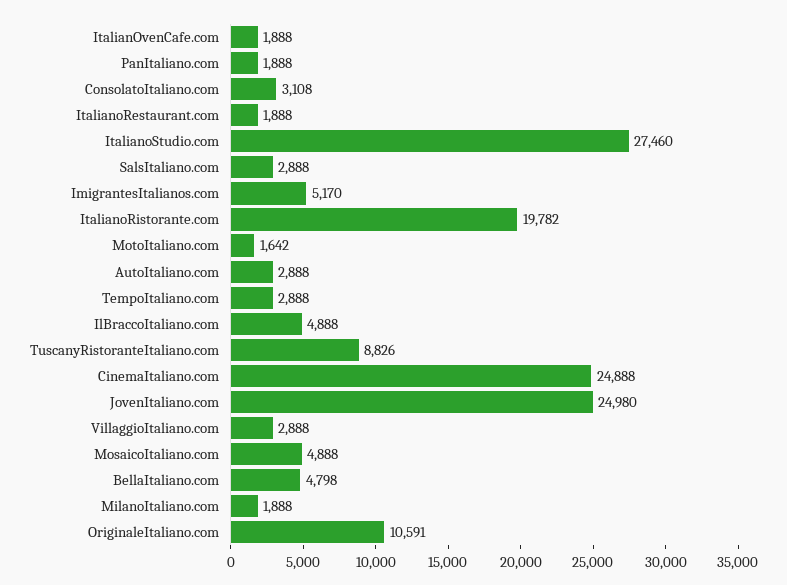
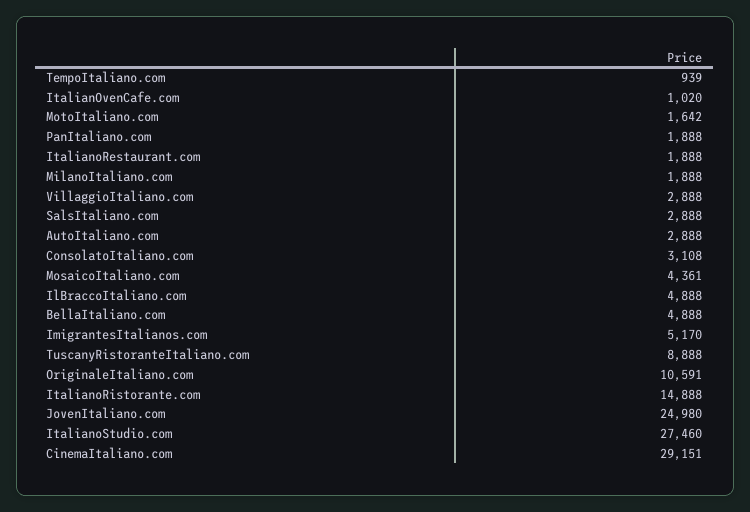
  {
-   "ItalianOvenCafe.com": 1888,
+   "ItalianOvenCafe.com": 1020,
    "PanItaliano.com": 1888,
    "ConsolatoItaliano.com": 3108,
    "ItalianoRestaurant.com": 1888,
    "ItalianoStudio.com": 27460,
    "SalsItaliano.com": 2888,
    "ImigrantesItalianos.com": 5170,
-   "ItalianoRistorante.com": 19782,
+   "ItalianoRistorante.com": 14888,
    "MotoItaliano.com": 1642,
    "AutoItaliano.com": 2888,
-   "TempoItaliano.com": 2888,
+   "TempoItaliano.com": 939,
    "IlBraccoItaliano.com": 4888,
-   "TuscanyRistoranteItaliano.com": 8826,
+   "TuscanyRistoranteItaliano.com": 8888,
-   "CinemaItaliano.com": 24888,
+   "CinemaItaliano.com": 29151,
    "JovenItaliano.com": 24980,
    "VillaggioItaliano.com": 2888,
-   "MosaicoItaliano.com": 4888,
+   "MosaicoItaliano.com": 4361,
-   "BellaItaliano.com": 4798,
+   "BellaItaliano.com": 4888,
    "MilanoItaliano.com": 1888,
    "OriginaleItaliano.com": 10591
  }

